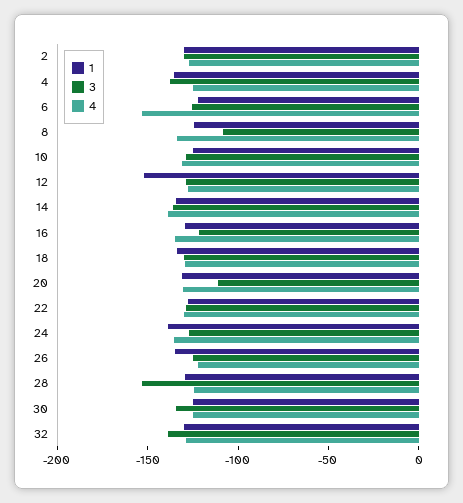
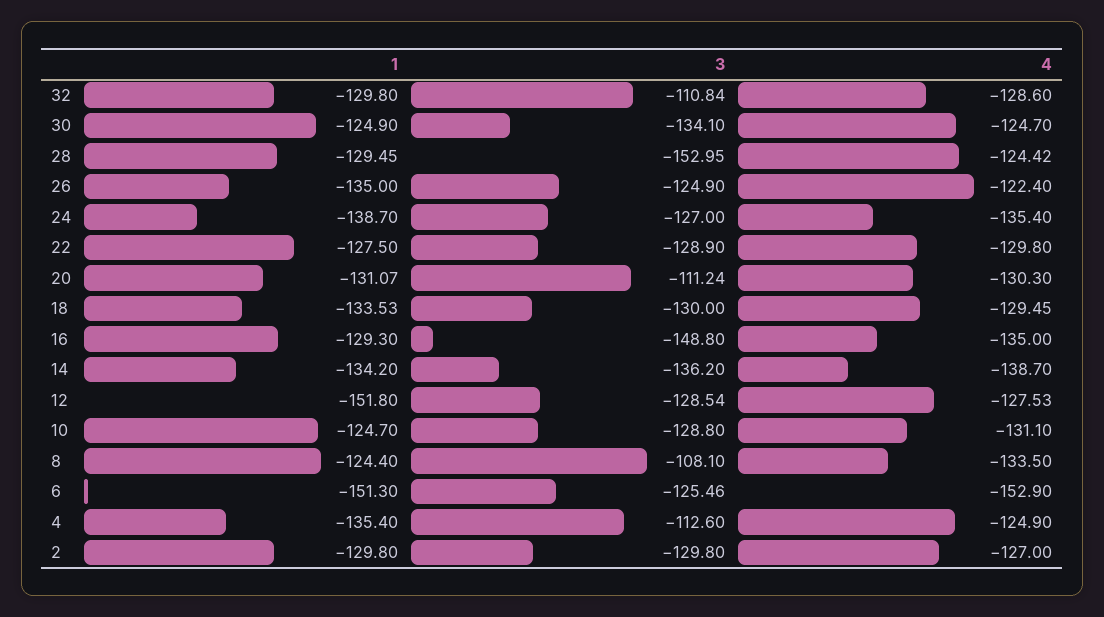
  {
    "1": {
      "2": -129.8,
      "4": -135.4,
-     "6": -120,
+     "6": -151.3,
      "8": -124.4,
      "10": -124.7,
      "12": -151.8,
      "14": -134.2,
      "16": -129.3,
      "18": -133.53,
      "20": -131.07,
      "22": -127.5,
      "24": -138.7,
      "26": -135,
      "28": -129.45,
      "30": -124.9,
      "32": -129.8
    },
    "3": {
      "2": -129.8,
-     "4": -140,
+     "4": -112.6,
      "6": -125.46,
      "8": -108.1,
      "10": -128.8,
      "12": -128.54,
      "14": -136.2,
-     "16": -120,
+     "16": -148.8,
      "18": -130,
      "20": -111.24,
      "22": -128.9,
      "24": -127,
      "26": -124.9,
      "28": -152.95,
      "30": -134.1,
-     "32": -140
+     "32": -110.84
    },
    "4": {
      "2": -127,
      "4": -124.9,
      "6": -152.9,
      "8": -133.5,
      "10": -131.1,
      "12": -127.53,
      "14": -138.7,
      "16": -135,
      "18": -129.45,
      "20": -130.3,
      "22": -129.8,
      "24": -135.4,
      "26": -122.4,
      "28": -124.42,
      "30": -124.7,
      "32": -128.6
    }
  }

